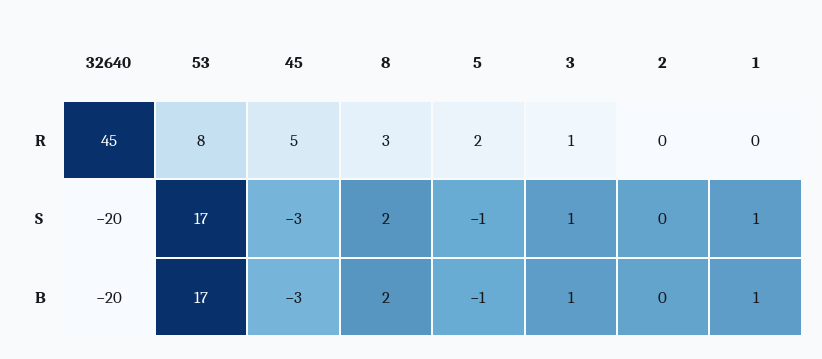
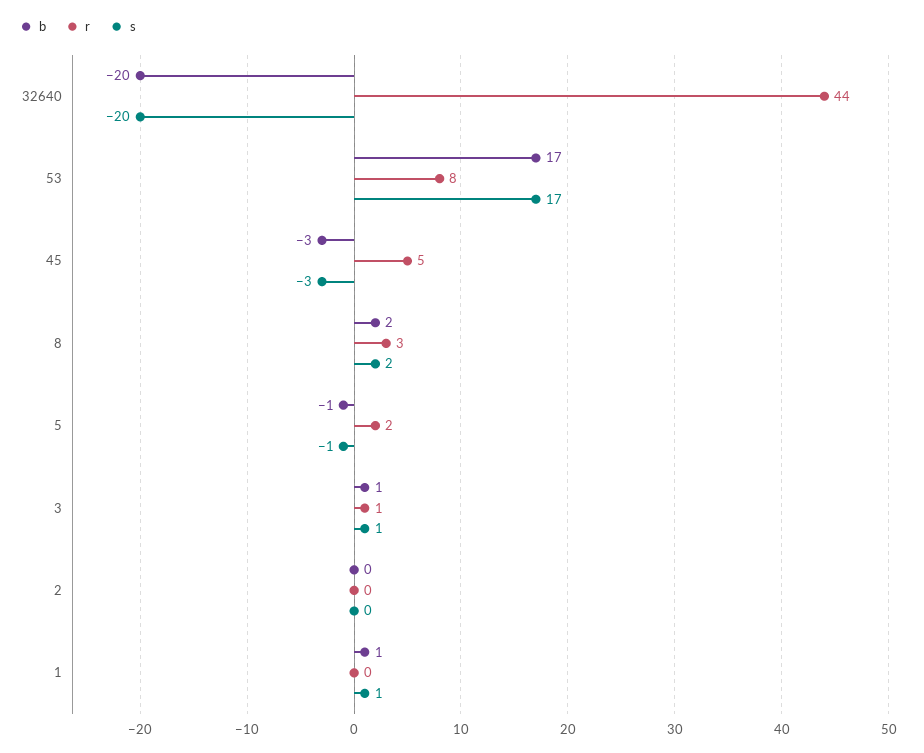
  {
    "R": {
-     "32640": 45,
+     "32640": 44,
      "53": 8,
      "45": 5,
      "8": 3,
      "5": 2,
      "3": 1,
      "2": 0,
      "1": 0
    },
    "S": {
      "32640": -20,
      "53": 17,
      "45": -3,
      "8": 2,
      "5": -1,
      "3": 1,
      "2": 0,
      "1": 1
    },
    "B": {
      "32640": -20,
      "53": 17,
      "45": -3,
      "8": 2,
      "5": -1,
      "3": 1,
      "2": 0,
      "1": 1
    }
  }

